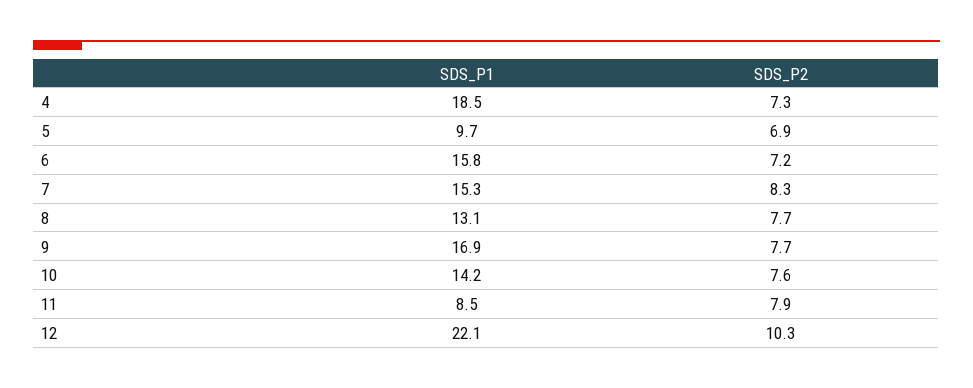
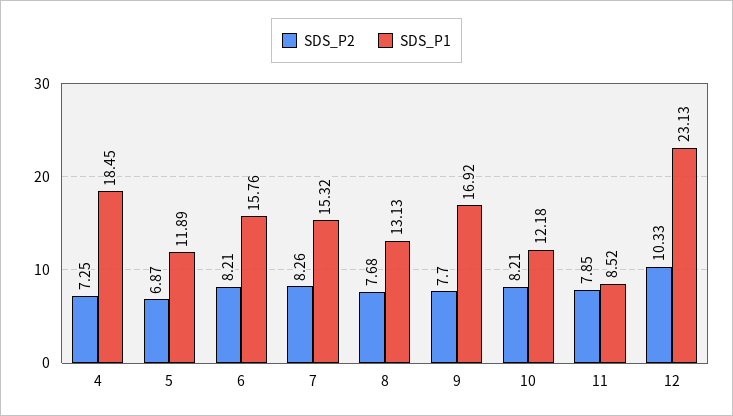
  {
    "SDS_P1": {
      "4": 18.45,
-     "5": 9.7,
+     "5": 11.89,
      "6": 15.76,
      "7": 15.32,
      "8": 13.13,
      "9": 16.92,
-     "10": 14.2,
+     "10": 12.18,
      "11": 8.52,
-     "12": 22.1
+     "12": 23.13
    },
    "SDS_P2": {
      "4": 7.25,
      "5": 6.87,
-     "6": 7.2,
+     "6": 8.21,
      "7": 8.26,
      "8": 7.68,
      "9": 7.7,
-     "10": 7.6,
+     "10": 8.21,
      "11": 7.85,
      "12": 10.33
    }
  }

